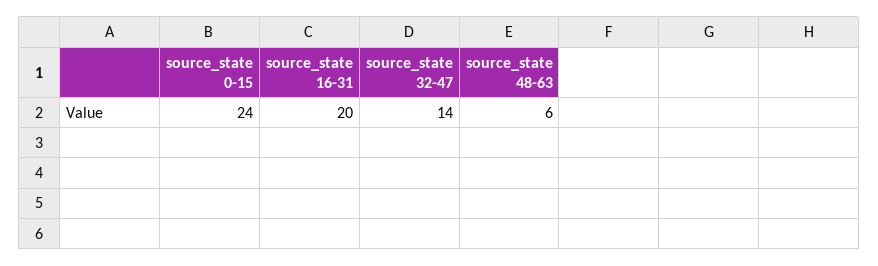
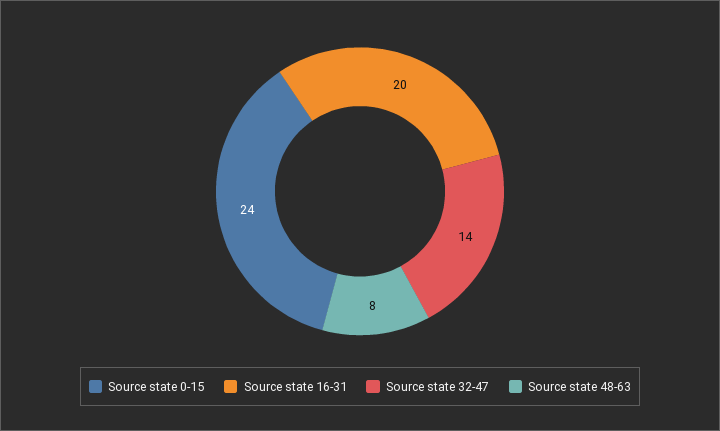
  {
    "source_state 0-15": 24,
    "source_state 16-31": 20,
    "source_state 32-47": 14,
-   "source_state 48-63": 6
+   "source_state 48-63": 8
  }

